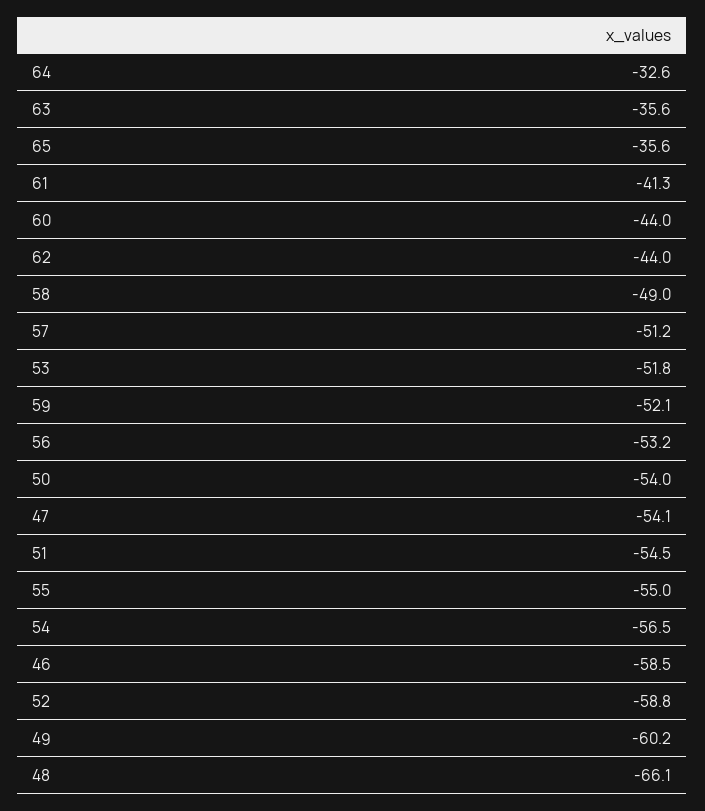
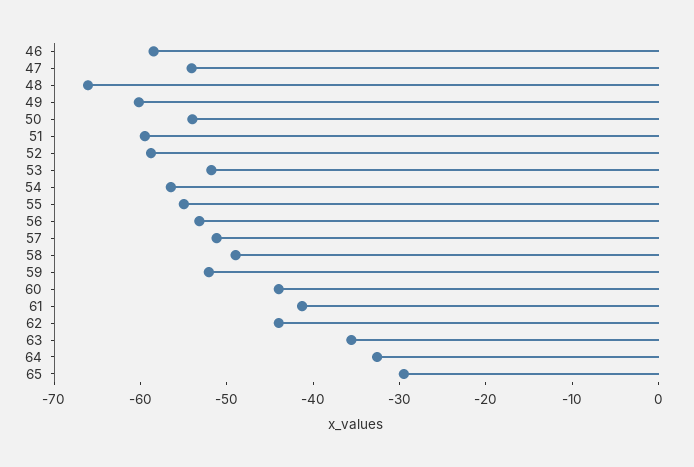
  {
    "64": -32.6,
    "63": -35.6,
-   "65": -35.6,
+   "65": -30,
    "61": -41.3,
    "60": -44,
    "62": -44,
    "58": -49,
    "57": -51.2,
    "53": -51.8,
    "59": -52.1,
    "56": -53.2,
    "50": -54,
    "47": -54.1,
-   "51": -54.5,
+   "51": -60,
    "55": -55,
    "54": -56.5,
    "46": -58.5,
    "52": -58.8,
    "49": -60.2,
    "48": -66.1
  }

